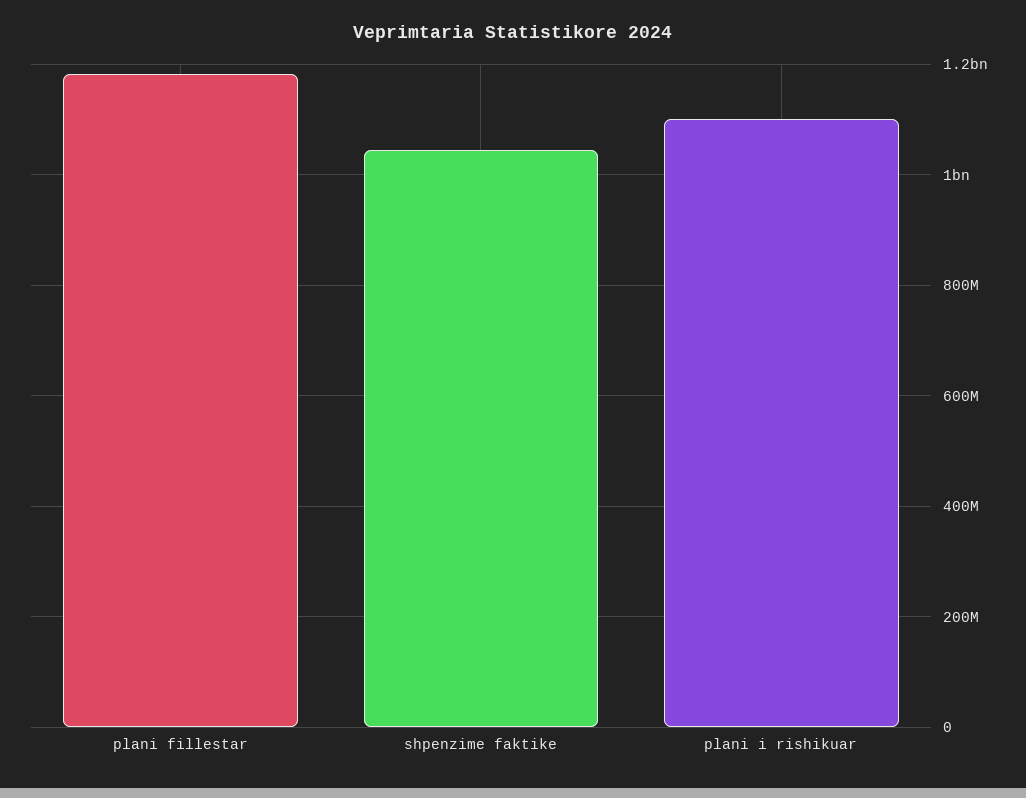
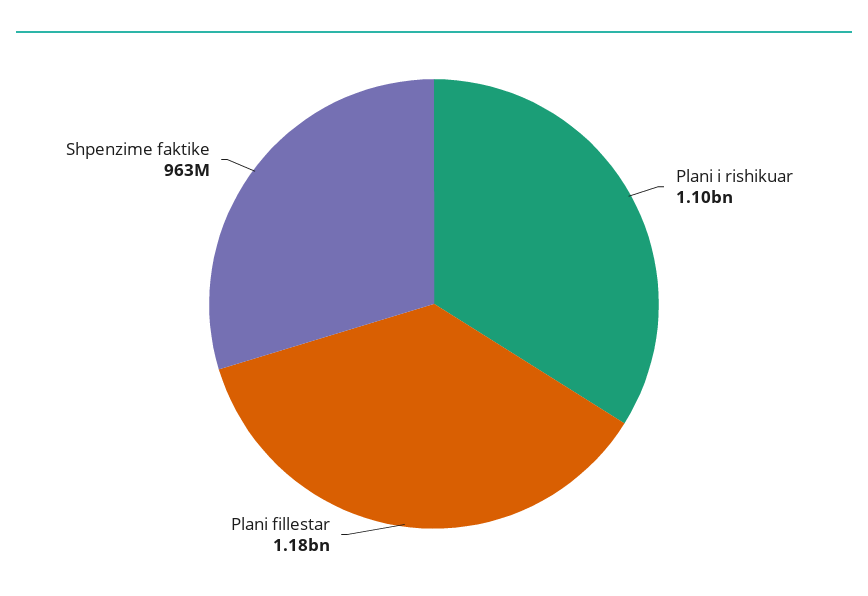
  {
    "plani fillestar": 1180000000,
-   "shpenzime faktike": 1040000000,
+   "shpenzime faktike": 963000000,
    "plani i rishikuar": 1100000000
  }

